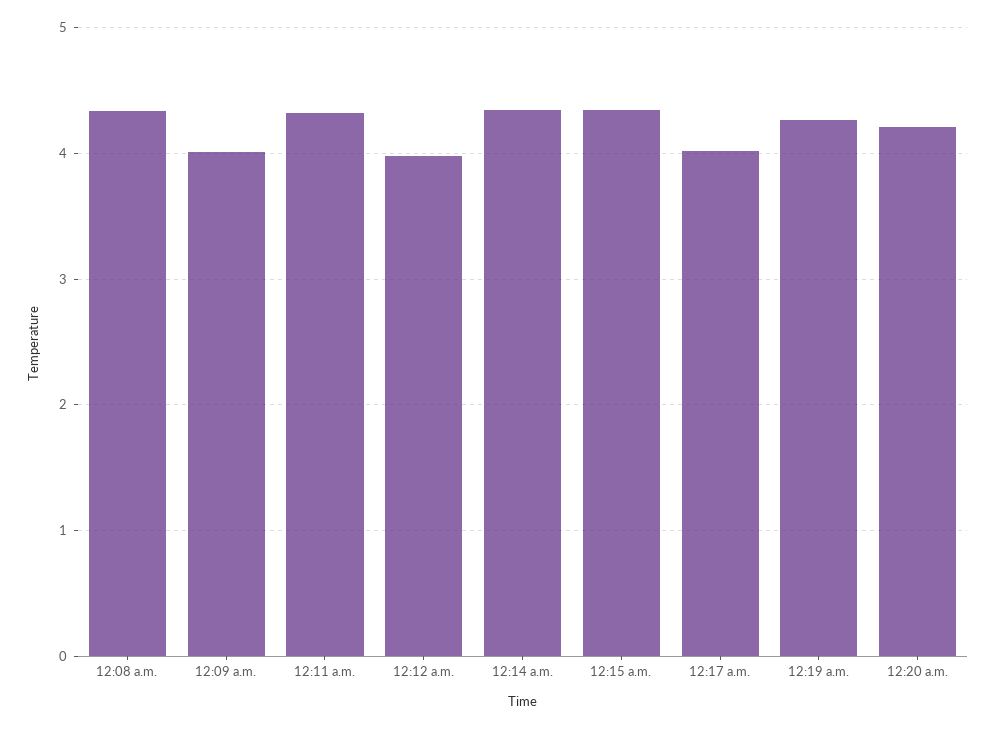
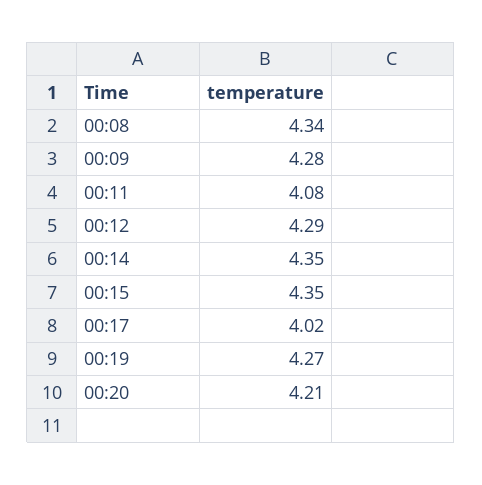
  {
    "12:08 a.m.": 4.34,
-   "12:09 a.m.": 4,
+   "12:09 a.m.": 4.28,
-   "12:11 a.m.": 4.3,
+   "12:11 a.m.": 4.08,
-   "12:12 a.m.": 4,
+   "12:12 a.m.": 4.29,
    "12:14 a.m.": 4.35,
    "12:15 a.m.": 4.35,
    "12:17 a.m.": 4.02,
    "12:19 a.m.": 4.27,
    "12:20 a.m.": 4.21
  }

